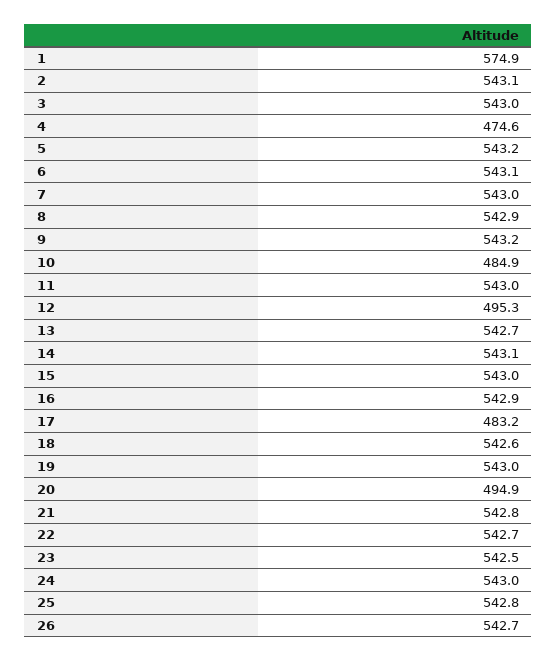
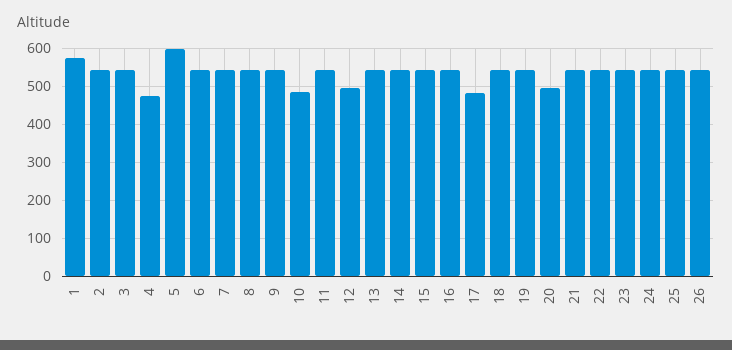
  {
    "1": 574.9,
    "2": 543.1,
    "3": 543,
    "4": 474.6,
-   "5": 543.2,
+   "5": 600,
    "6": 543.1,
    "7": 543,
    "8": 542.9,
    "9": 543.2,
    "10": 484.9,
    "11": 543,
    "12": 495.3,
    "13": 542.7,
    "14": 543.1,
    "15": 543,
    "16": 542.9,
    "17": 483.2,
    "18": 542.6,
    "19": 543,
    "20": 494.9,
    "21": 542.8,
    "22": 542.7,
    "23": 542.5,
    "24": 543,
    "25": 542.8,
    "26": 542.7
  }

